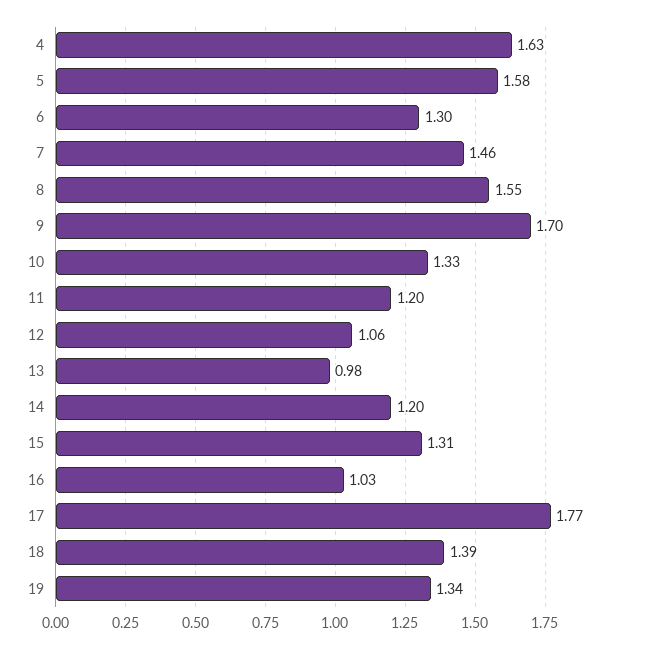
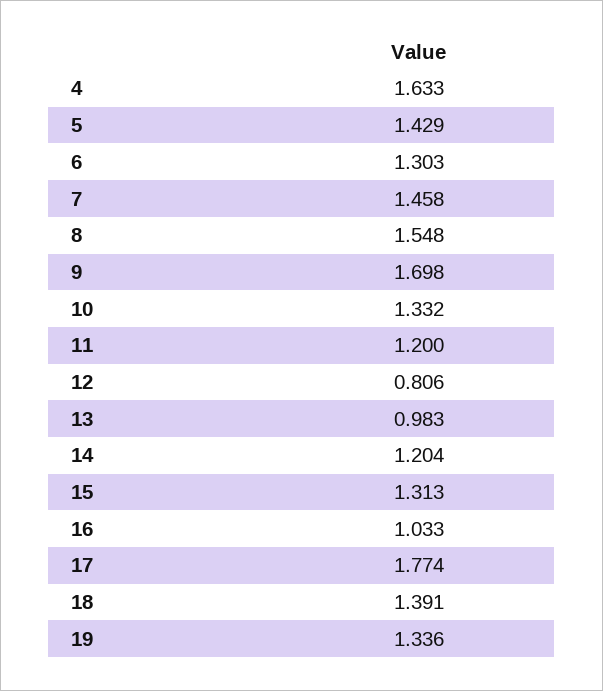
  {
    "4": 1.633,
-   "5": 1.58,
+   "5": 1.429,
    "6": 1.303,
    "7": 1.458,
    "8": 1.548,
    "9": 1.698,
    "10": 1.332,
    "11": 1.2,
-   "12": 1.06,
+   "12": 0.806,
    "13": 0.983,
    "14": 1.204,
    "15": 1.313,
    "16": 1.033,
    "17": 1.774,
    "18": 1.391,
    "19": 1.336
  }

